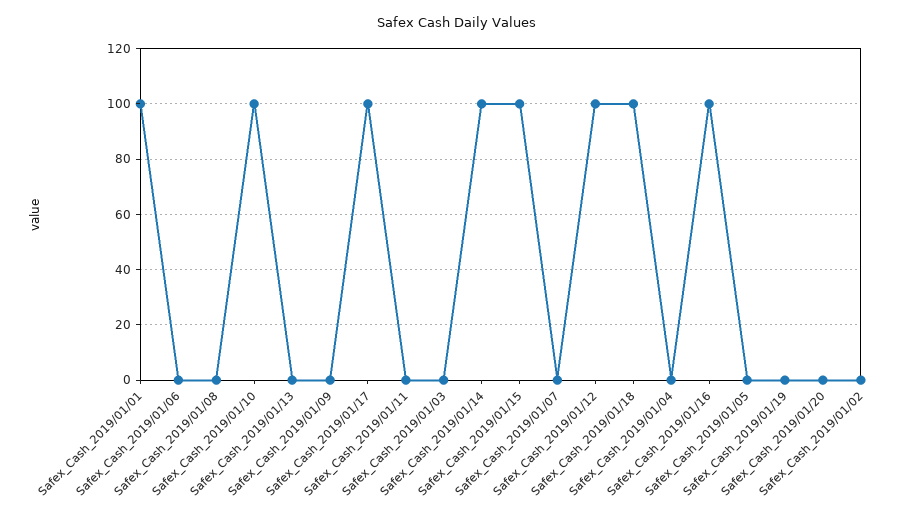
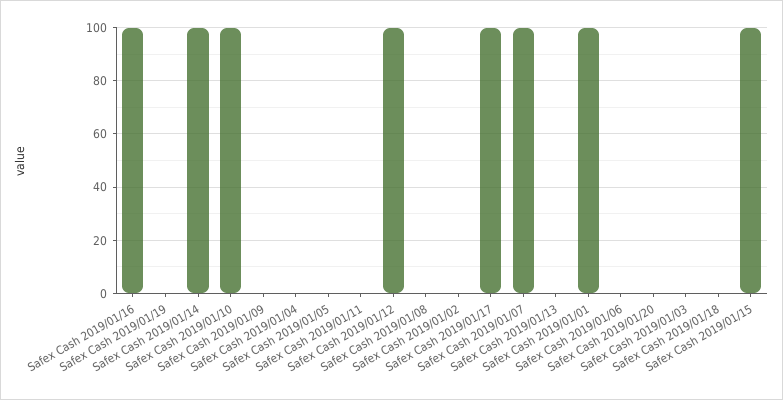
  {
    "Safex_Cash_2019/01/01": 100,
    "Safex_Cash_2019/01/06": 0,
    "Safex_Cash_2019/01/08": 0,
    "Safex_Cash_2019/01/10": 100,
    "Safex_Cash_2019/01/13": 0,
    "Safex_Cash_2019/01/09": 0,
    "Safex_Cash_2019/01/17": 100,
    "Safex_Cash_2019/01/11": 0,
    "Safex_Cash_2019/01/03": 0,
    "Safex_Cash_2019/01/14": 100,
    "Safex_Cash_2019/01/15": 100,
-   "Safex_Cash_2019/01/07": 0,
+   "Safex_Cash_2019/01/07": 100,
    "Safex_Cash_2019/01/12": 100,
-   "Safex_Cash_2019/01/18": 100,
+   "Safex_Cash_2019/01/18": 0,
    "Safex_Cash_2019/01/04": 0,
    "Safex_Cash_2019/01/16": 100,
    "Safex_Cash_2019/01/05": 0,
    "Safex_Cash_2019/01/19": 0,
    "Safex_Cash_2019/01/20": 0,
    "Safex_Cash_2019/01/02": 0
  }

